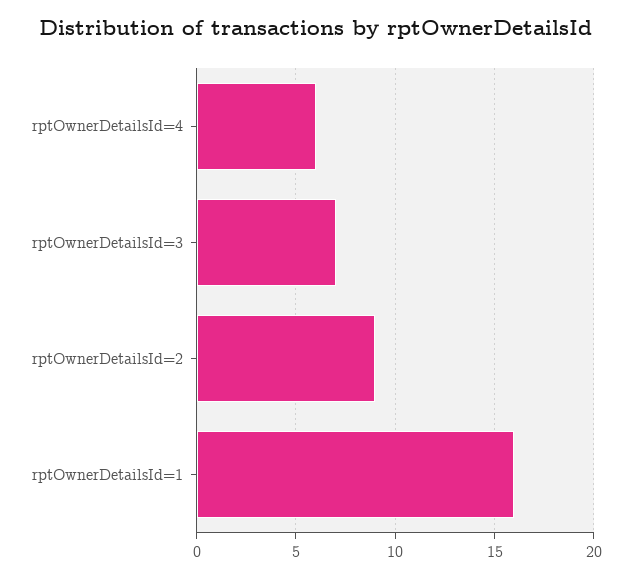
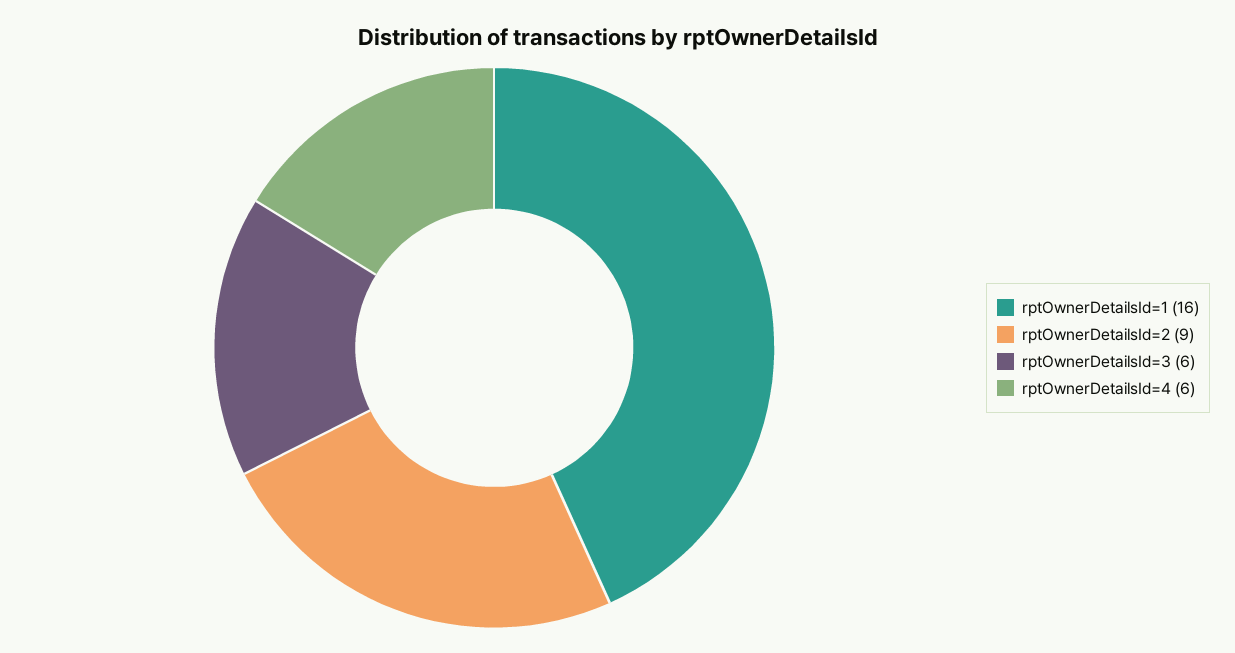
  {
    "rptOwnerDetailsId=4": 6,
-   "rptOwnerDetailsId=3": 7,
+   "rptOwnerDetailsId=3": 6,
    "rptOwnerDetailsId=2": 9,
    "rptOwnerDetailsId=1": 16
  }

